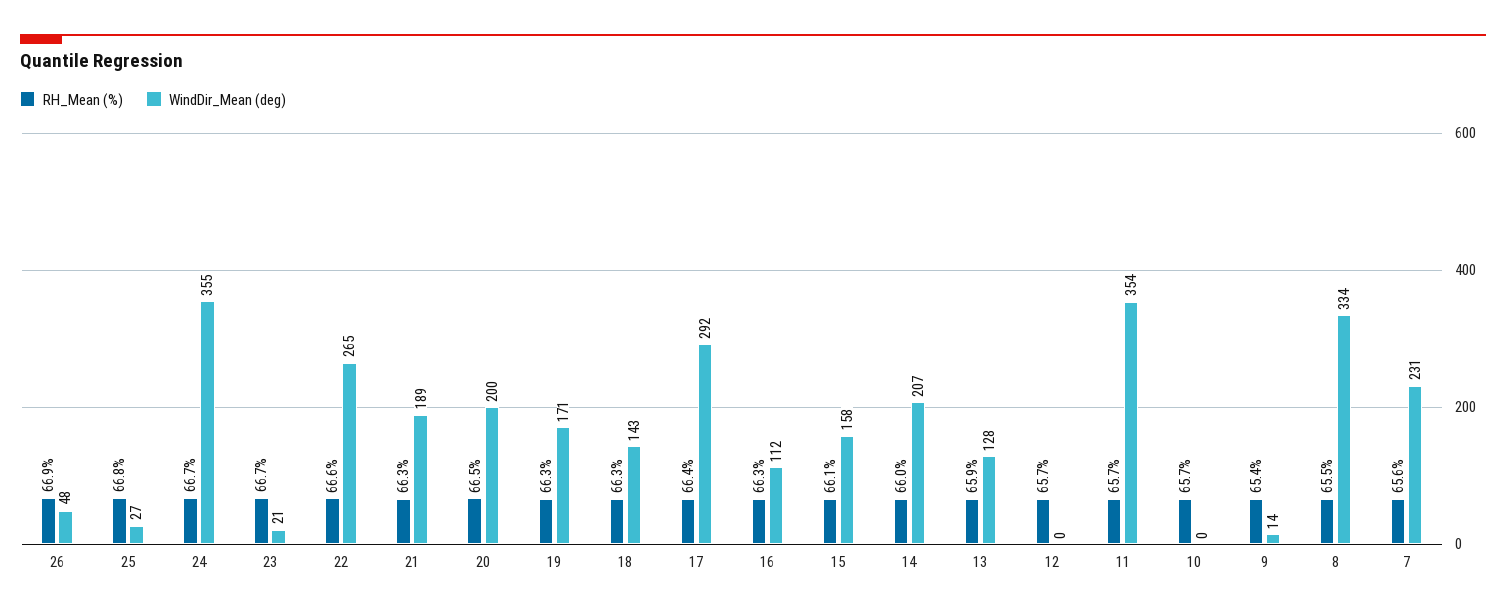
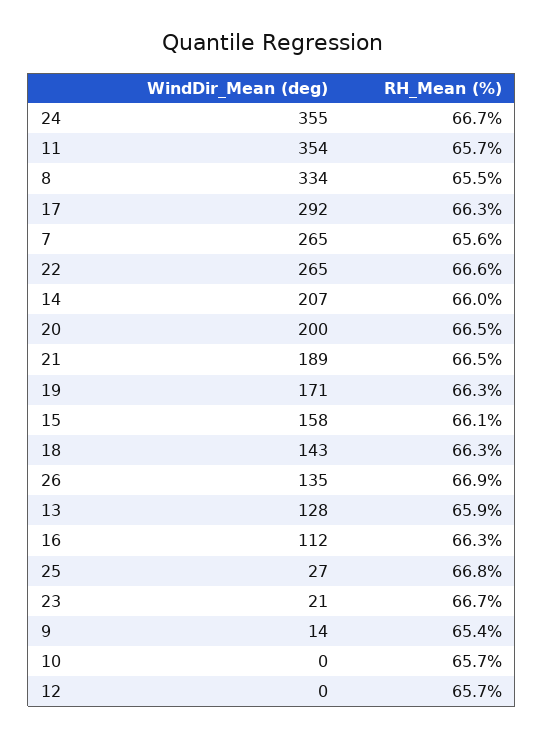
  {
    "RH_Mean (%)": {
      "26": 66.9,
      "25": 66.8,
      "24": 66.7,
      "23": 66.7,
      "22": 66.6,
-     "21": 66.3,
+     "21": 66.5,
      "20": 66.5,
      "19": 66.3,
      "18": 66.3,
-     "17": 66.4,
+     "17": 66.3,
      "16": 66.3,
      "15": 66.1,
      "14": 66,
      "13": 65.9,
      "12": 65.7,
      "11": 65.7,
      "10": 65.7,
      "9": 65.4,
      "8": 65.5,
      "7": 65.6
    },
    "WindDir_Mean (deg)": {
-     "26": 48,
+     "26": 135,
      "25": 27,
      "24": 355,
      "23": 21,
      "22": 265,
      "21": 189,
      "20": 200,
      "19": 171,
      "18": 143,
      "17": 292,
      "16": 112,
      "15": 158,
      "14": 207,
      "13": 128,
      "12": 0,
      "11": 354,
      "10": 0,
      "9": 14,
      "8": 334,
-     "7": 231
+     "7": 265
    }
  }

